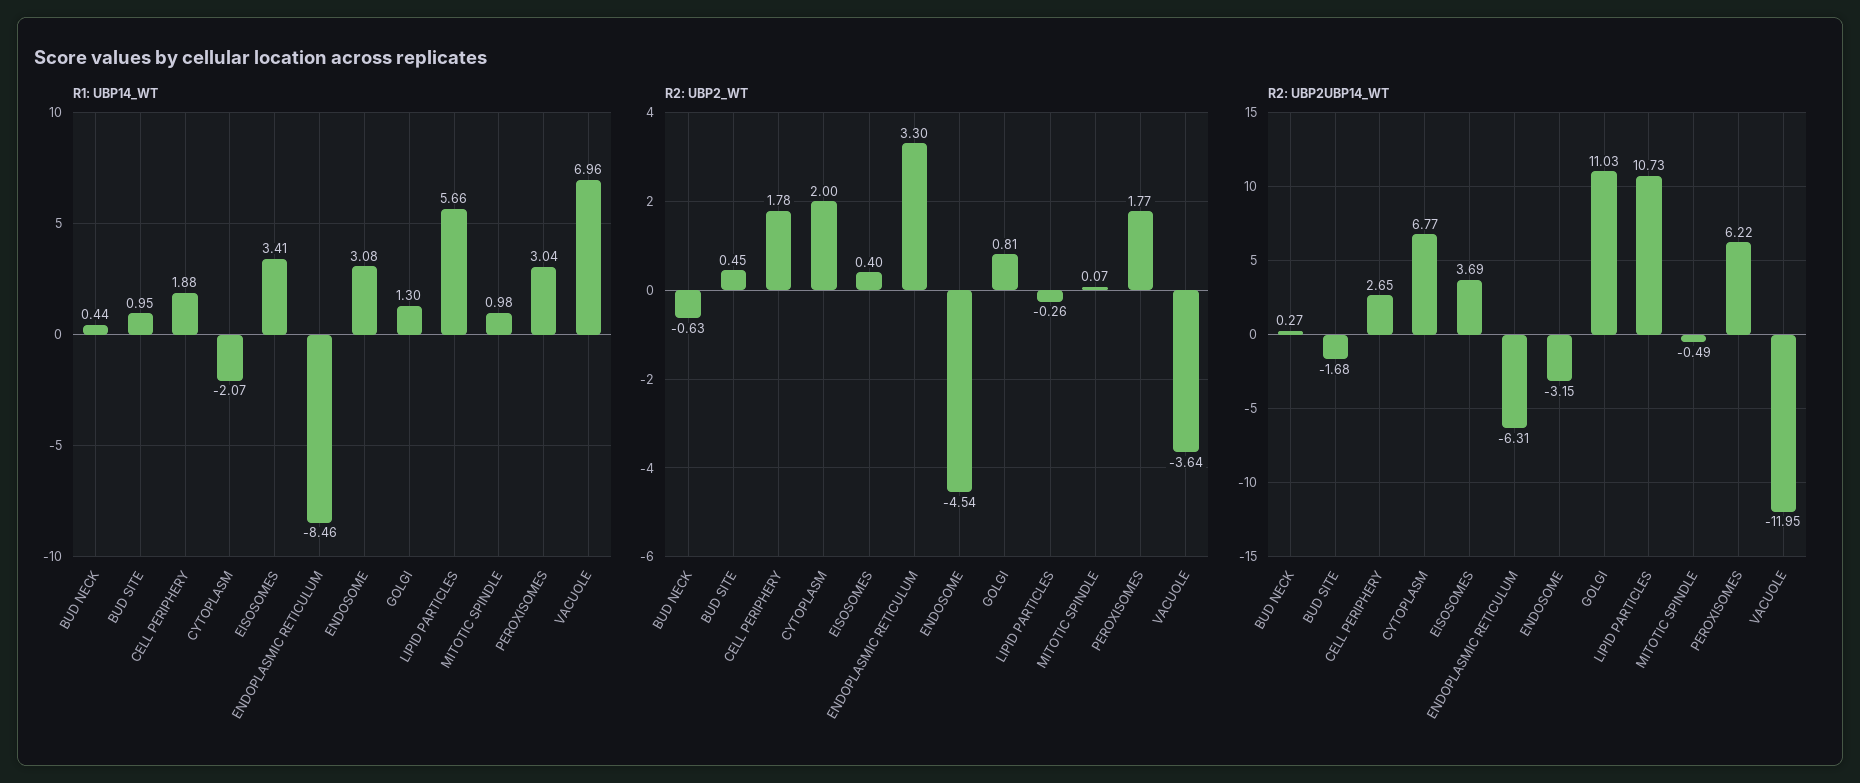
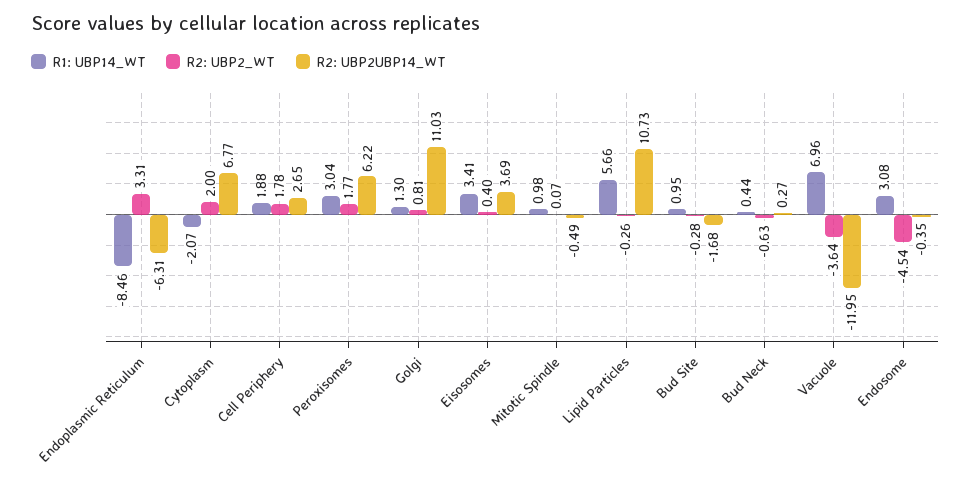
  {
    "R1: UBP14_WT": {
      "BUD NECK": 0.44,
      "BUD SITE": 0.95,
      "CELL PERIPHERY": 1.88,
      "CYTOPLASM": -2.07,
      "EISOSOMES": 3.41,
      "ENDOPLASMIC RETICULUM": -8.46,
      "ENDOSOME": 3.08,
      "GOLGI": 1.3,
      "LIPID PARTICLES": 5.66,
      "MITOTIC SPINDLE": 0.98,
      "PEROXISOMES": 3.04,
      "VACUOLE": 6.96
    },
    "R2: UBP2_WT": {
      "BUD NECK": -0.63,
-     "BUD SITE": 0.45,
+     "BUD SITE": -0.28,
      "CELL PERIPHERY": 1.78,
      "CYTOPLASM": 2,
      "EISOSOMES": 0.4,
-     "ENDOPLASMIC RETICULUM": 3.3,
+     "ENDOPLASMIC RETICULUM": 3.31,
      "ENDOSOME": -4.54,
      "GOLGI": 0.81,
      "LIPID PARTICLES": -0.26,
      "MITOTIC SPINDLE": 0.07,
      "PEROXISOMES": 1.77,
      "VACUOLE": -3.64
    },
    "R2: UBP2UBP14_WT": {
      "BUD NECK": 0.27,
      "BUD SITE": -1.68,
      "CELL PERIPHERY": 2.65,
      "CYTOPLASM": 6.77,
      "EISOSOMES": 3.69,
      "ENDOPLASMIC RETICULUM": -6.31,
-     "ENDOSOME": -3.15,
+     "ENDOSOME": -0.35,
      "GOLGI": 11.03,
      "LIPID PARTICLES": 10.73,
      "MITOTIC SPINDLE": -0.49,
      "PEROXISOMES": 6.22,
      "VACUOLE": -11.95
    }
  }

